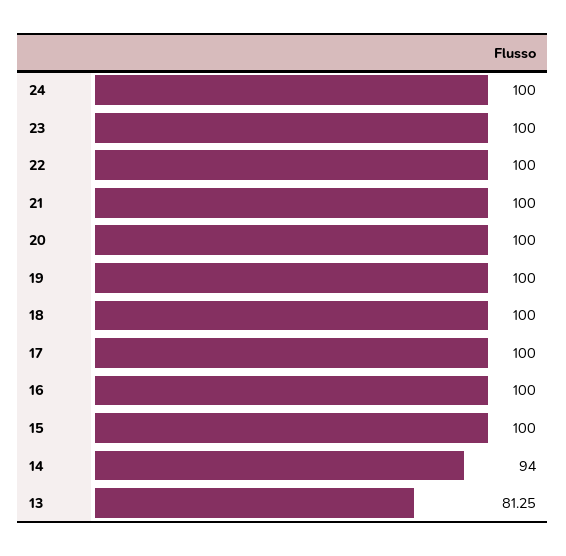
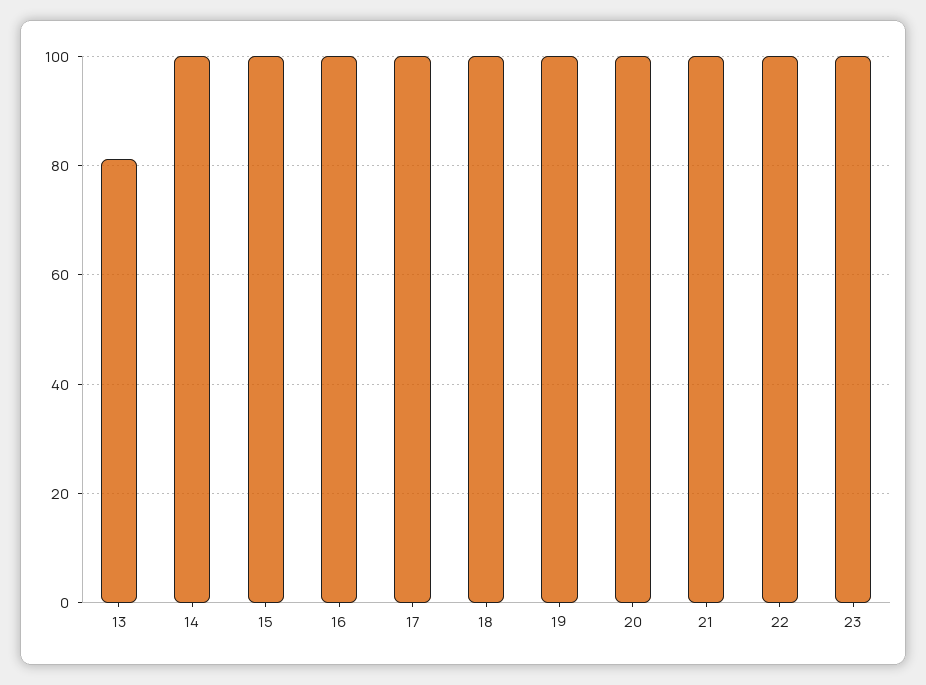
  {
-   "24": 100,
    "23": 100,
    "22": 100,
    "21": 100,
    "20": 100,
    "19": 100,
    "18": 100,
    "17": 100,
    "16": 100,
    "15": 100,
-   "14": 94,
+   "14": 100,
    "13": 81.25
  }

